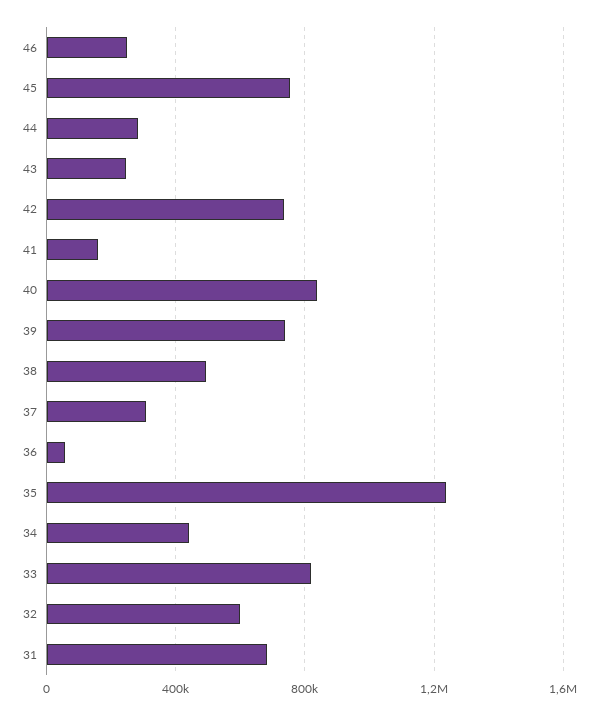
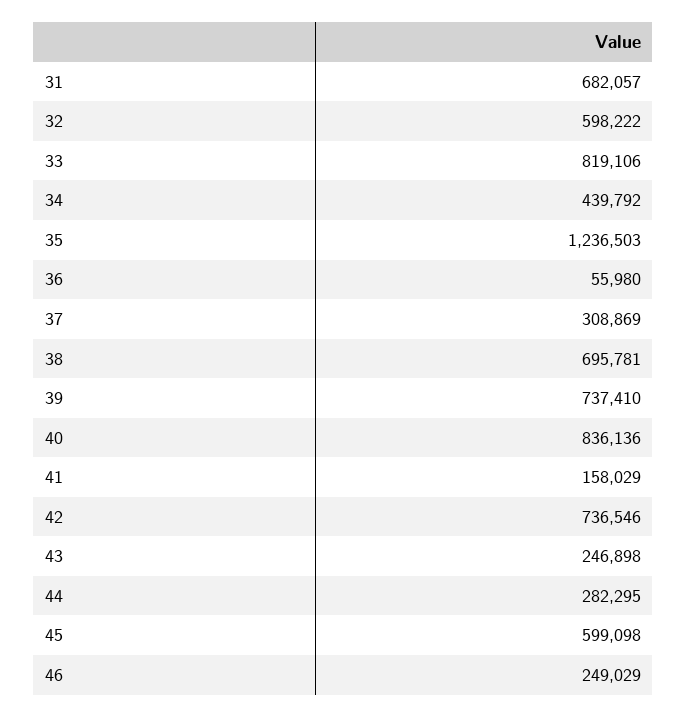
  {
    "46": 249029,
-   "45": 750000,
+   "45": 599098,
    "44": 282295,
    "43": 246898,
    "42": 736546,
    "41": 158029,
    "40": 836136,
    "39": 737410,
-   "38": 500000,
+   "38": 695781,
    "37": 308869,
    "36": 55980,
    "35": 1236503,
    "34": 439792,
    "33": 819106,
    "32": 598222,
    "31": 682057
  }

